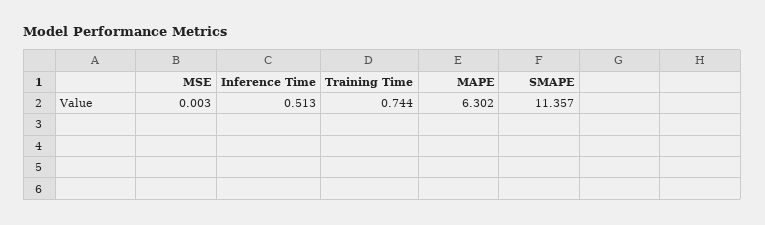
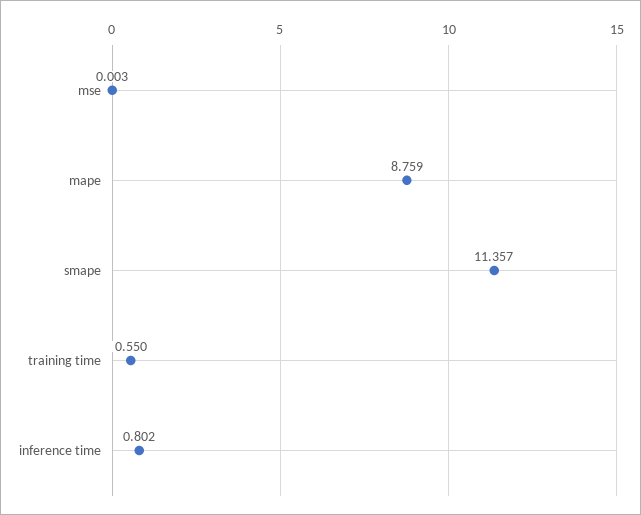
  {
    "MSE": 0.003,
-   "Inference Time": 0.513,
+   "Inference Time": 0.802,
-   "Training Time": 0.744,
+   "Training Time": 0.55,
-   "MAPE": 6.302,
+   "MAPE": 8.759,
    "SMAPE": 11.357
  }

